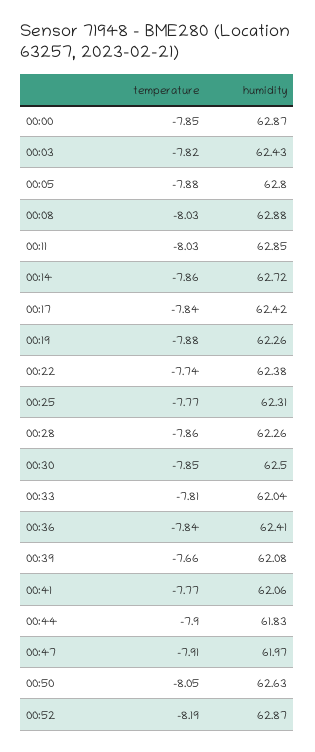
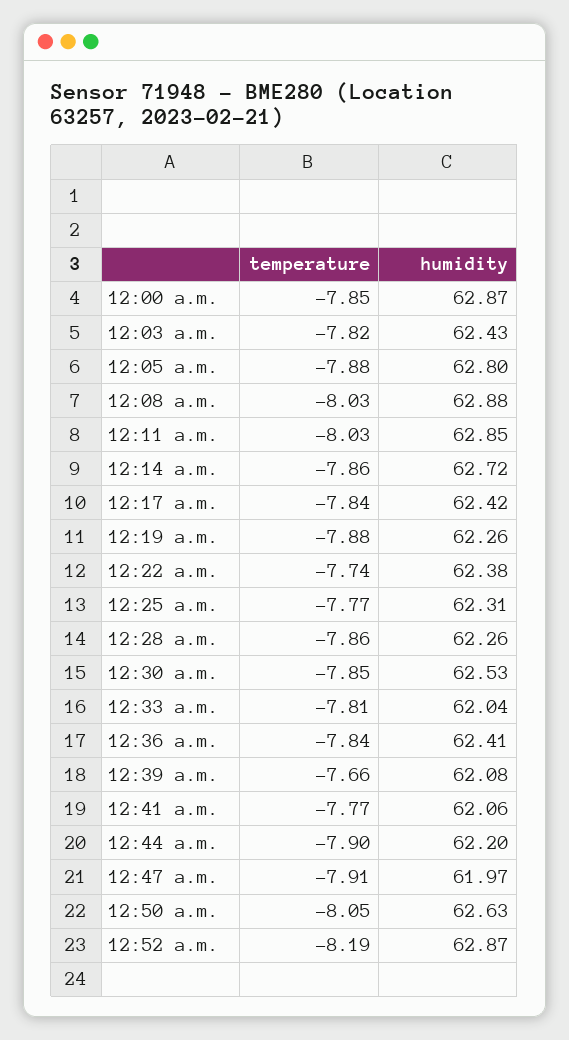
  {
    "temperature": {
      "00:00": -7.85,
      "00:03": -7.82,
      "00:05": -7.88,
      "00:08": -8.03,
      "00:11": -8.03,
      "00:14": -7.86,
      "00:17": -7.84,
      "00:19": -7.88,
      "00:22": -7.74,
      "00:25": -7.77,
      "00:28": -7.86,
      "00:30": -7.85,
      "00:33": -7.81,
      "00:36": -7.84,
      "00:39": -7.66,
      "00:41": -7.77,
      "00:44": -7.9,
      "00:47": -7.91,
      "00:50": -8.05,
      "00:52": -8.19
    },
    "humidity": {
      "00:00": 62.87,
      "00:03": 62.43,
      "00:05": 62.8,
      "00:08": 62.88,
      "00:11": 62.85,
      "00:14": 62.72,
      "00:17": 62.42,
      "00:19": 62.26,
      "00:22": 62.38,
      "00:25": 62.31,
      "00:28": 62.26,
-     "00:30": 62.5,
+     "00:30": 62.53,
      "00:33": 62.04,
      "00:36": 62.41,
      "00:39": 62.08,
      "00:41": 62.06,
-     "00:44": 61.83,
+     "00:44": 62.2,
      "00:47": 61.97,
      "00:50": 62.63,
      "00:52": 62.87
    }
  }

